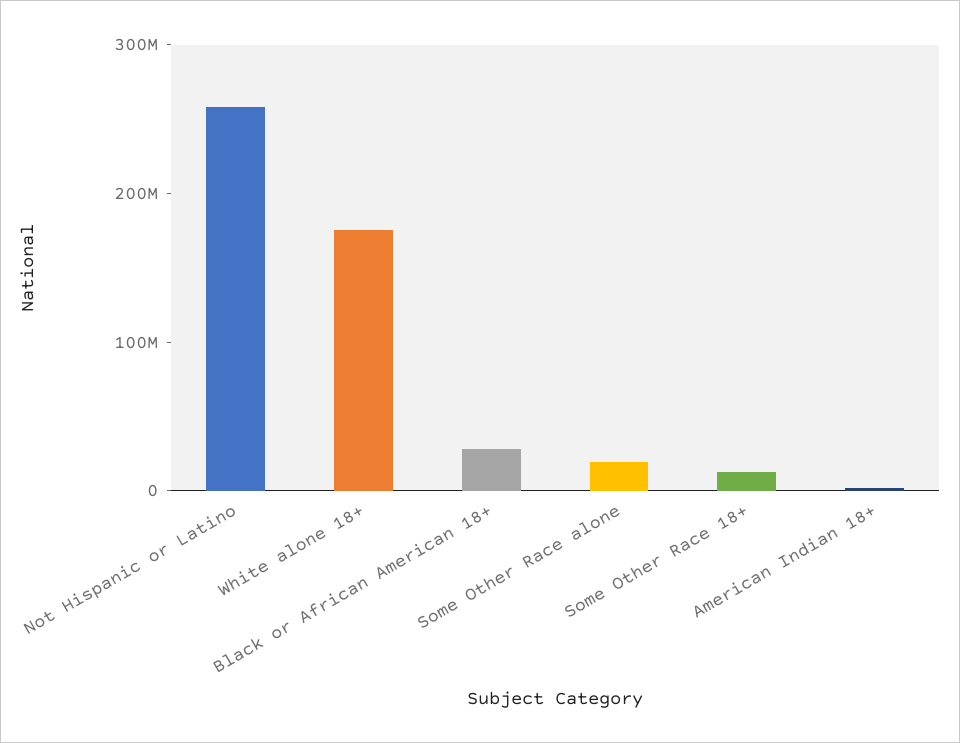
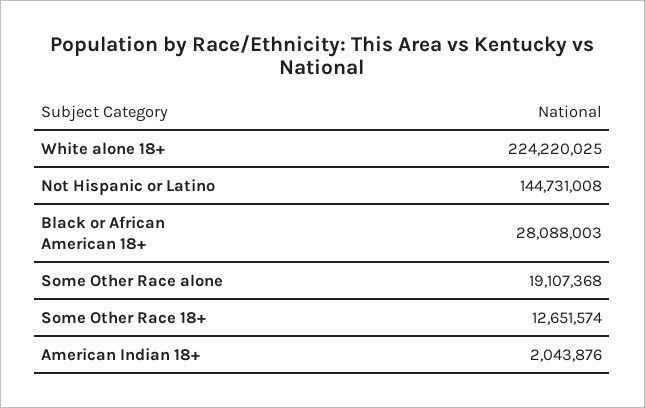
  {
-   "Not Hispanic or Latino": 260000000,
+   "Not Hispanic or Latino": 144731008,
-   "White alone 18+": 180000000,
+   "White alone 18+": 224220025,
    "Black or African American 18+": 28088003,
    "Some Other Race alone": 19107368,
    "Some Other Race 18+": 12651574,
    "American Indian 18+": 2043876
  }

